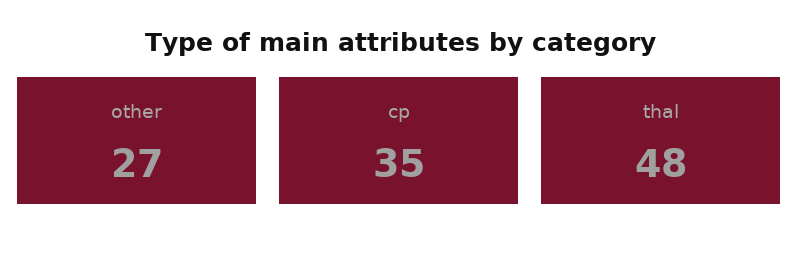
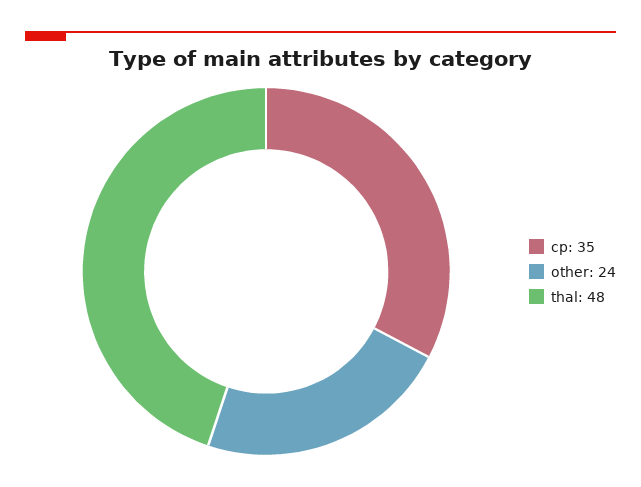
  {
-   "other": 27,
+   "other": 24,
    "cp": 35,
    "thal": 48
  }

